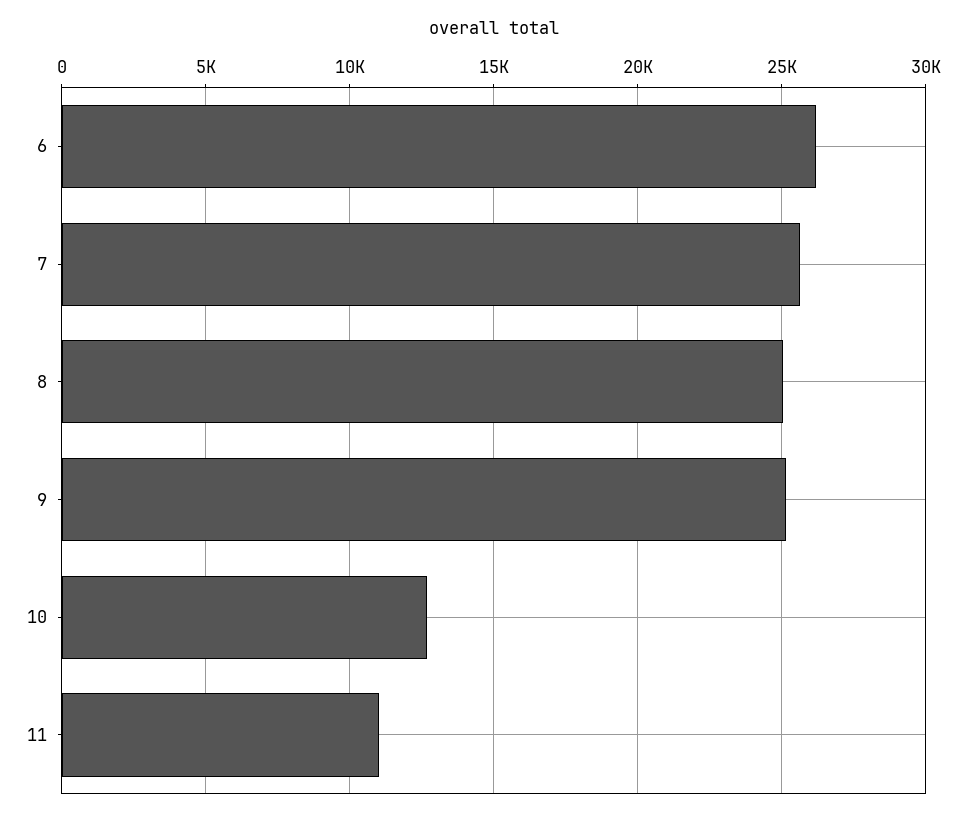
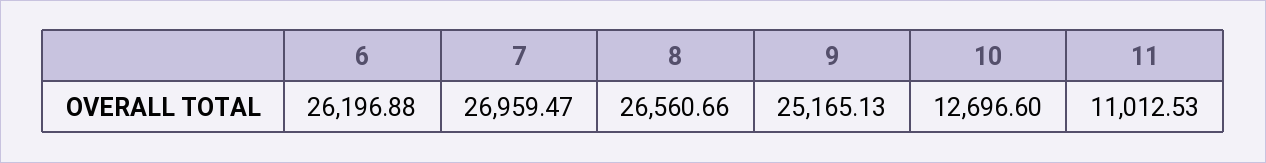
  {
    "6": 26196.88,
-   "7": 25500,
+   "7": 26959.47,
-   "8": 25000,
+   "8": 26560.66,
    "9": 25165.13,
    "10": 12696.6,
    "11": 11012.53
  }

